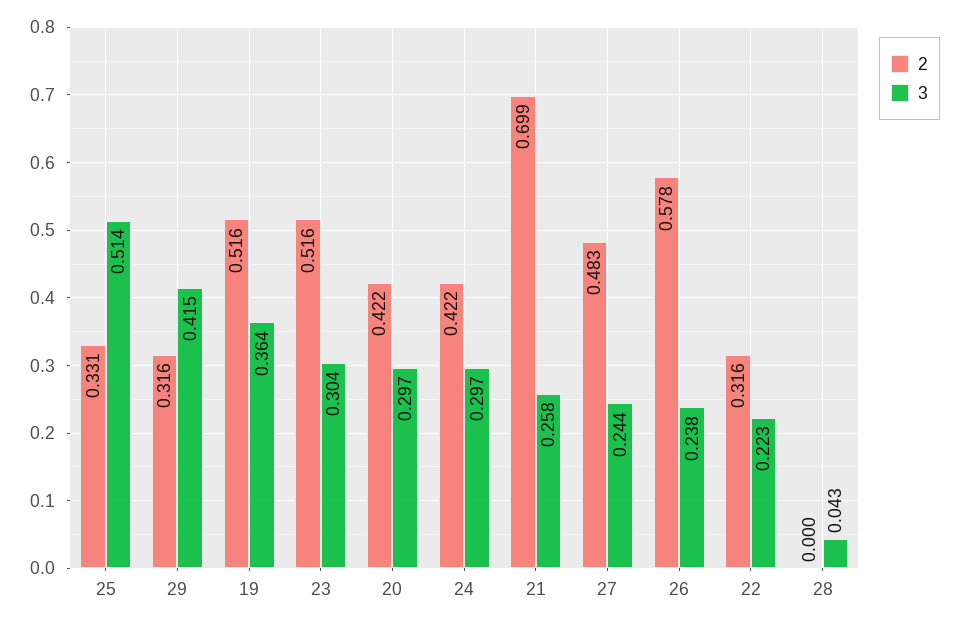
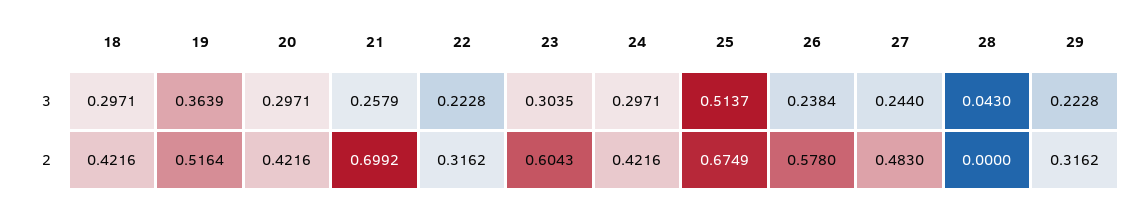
  {
    "2": {
-     "25": 0.331,
+     "25": 0.6749,
      "29": 0.3162,
      "19": 0.5164,
-     "23": 0.516,
+     "23": 0.6043,
      "20": 0.4216,
      "24": 0.4216,
      "21": 0.6992,
      "27": 0.483,
      "26": 0.578,
      "22": 0.3162,
-     "28": 0
+     "28": 0,
+     "18": 0.4216
    },
    "3": {
      "25": 0.5137,
-     "29": 0.415,
+     "29": 0.2228,
      "19": 0.3639,
      "23": 0.3035,
      "20": 0.2971,
      "24": 0.2971,
      "21": 0.2579,
      "27": 0.244,
      "26": 0.2384,
      "22": 0.2228,
-     "28": 0.043
+     "28": 0.043,
+     "18": 0.2971
    }
  }

